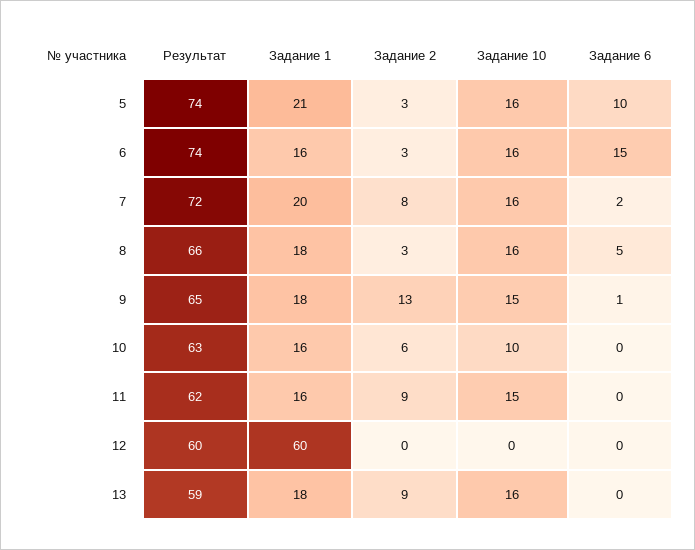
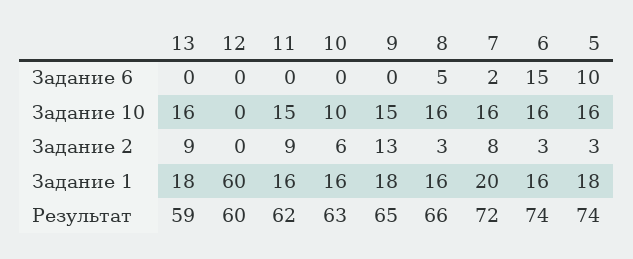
  {
    "Результат": {
      "5": 74,
      "6": 74,
      "7": 72,
      "8": 66,
      "9": 65,
      "10": 63,
      "11": 62,
      "12": 60,
      "13": 59
    },
    "Задание 1": {
-     "5": 21,
+     "5": 18,
      "6": 16,
      "7": 20,
-     "8": 18,
+     "8": 16,
      "9": 18,
      "10": 16,
      "11": 16,
      "12": 60,
      "13": 18
    },
    "Задание 2": {
      "5": 3,
      "6": 3,
      "7": 8,
      "8": 3,
      "9": 13,
      "10": 6,
      "11": 9,
      "12": 0,
      "13": 9
    },
    "Задание 10": {
      "5": 16,
      "6": 16,
      "7": 16,
      "8": 16,
      "9": 15,
      "10": 10,
      "11": 15,
      "12": 0,
      "13": 16
    },
    "Задание 6": {
      "5": 10,
      "6": 15,
      "7": 2,
      "8": 5,
-     "9": 1,
+     "9": 0,
      "10": 0,
      "11": 0,
      "12": 0,
      "13": 0
    }
  }

